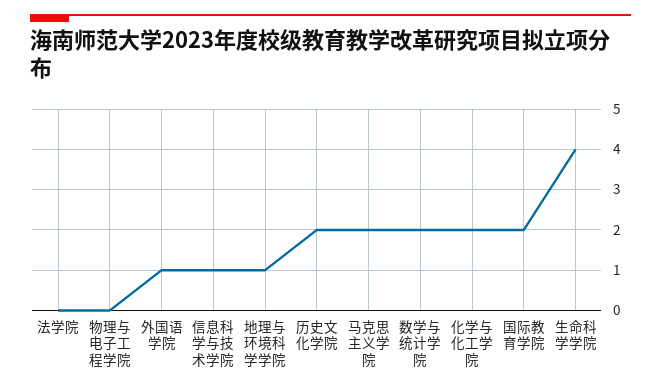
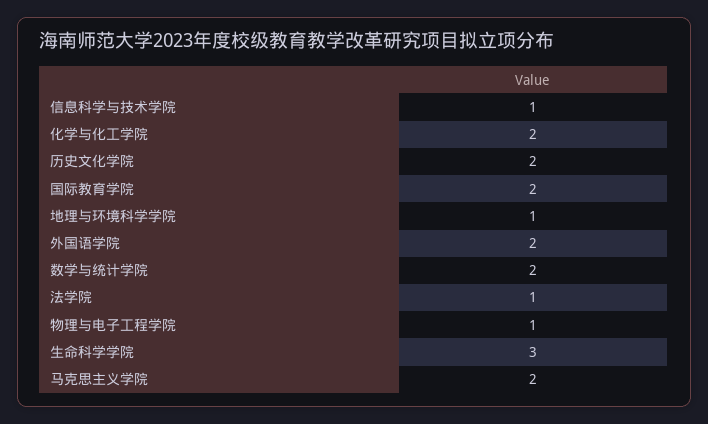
  {
-   "法学院": 0,
+   "法学院": 1,
-   "物理与电子工程学院": 0,
+   "物理与电子工程学院": 1,
-   "外国语学院": 1,
+   "外国语学院": 2,
    "信息科学与技术学院": 1,
    "地理与环境科学学院": 1,
    "历史文化学院": 2,
    "马克思主义学院": 2,
    "数学与统计学院": 2,
    "化学与化工学院": 2,
    "国际教育学院": 2,
-   "生命科学学院": 4
+   "生命科学学院": 3
  }

